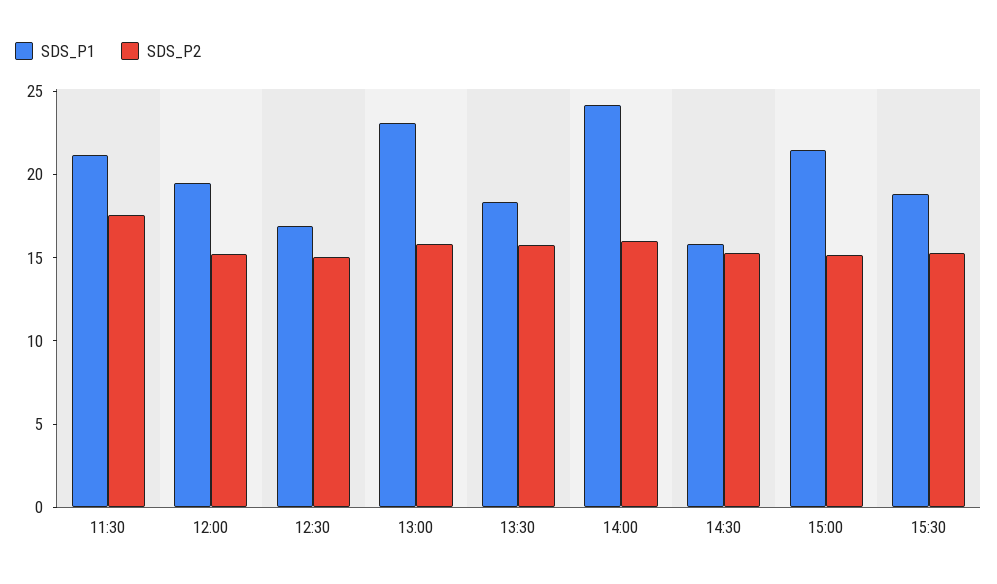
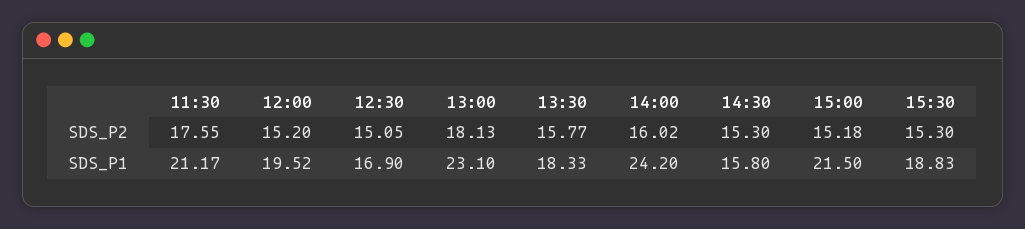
  {
    "SDS_P1": {
      "11:30": 21.17,
      "12:00": 19.52,
      "12:30": 16.9,
      "13:00": 23.1,
      "13:30": 18.33,
      "14:00": 24.2,
      "14:30": 15.8,
      "15:00": 21.5,
      "15:30": 18.83
    },
    "SDS_P2": {
      "11:30": 17.55,
      "12:00": 15.2,
      "12:30": 15.05,
-     "13:00": 16,
+     "13:00": 18.13,
      "13:30": 15.77,
      "14:00": 16.02,
      "14:30": 15.3,
      "15:00": 15.18,
      "15:30": 15.3
    }
  }

